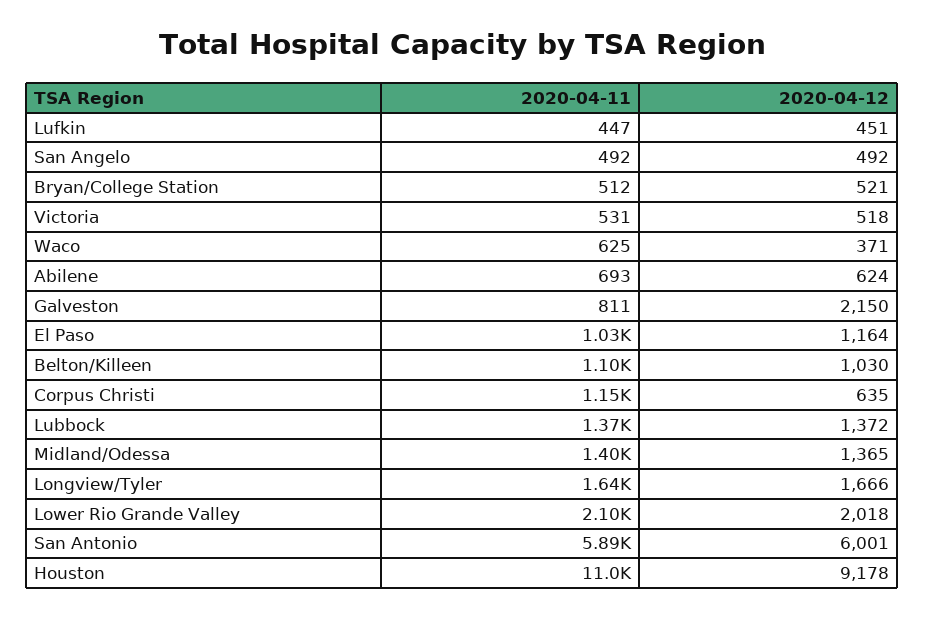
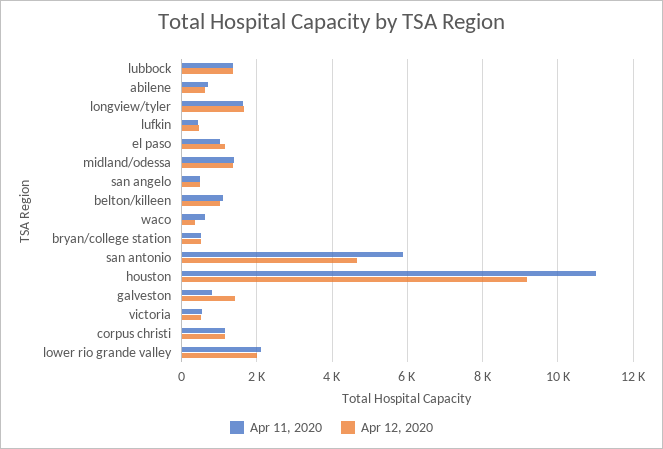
  {
    "2020-04-11": {
      "Lufkin": 447,
      "San Angelo": 492,
      "Bryan/College Station": 512,
      "Victoria": 531,
      "Waco": 625,
      "Abilene": 693,
      "Galveston": 811,
      "El Paso": 1030,
      "Belton/Killeen": 1100,
      "Corpus Christi": 1150,
      "Lubbock": 1370,
      "Midland/Odessa": 1400,
      "Longview/Tyler": 1640,
      "Lower Rio Grande Valley": 2100,
      "San Antonio": 5890,
      "Houston": 11000
    },
    "2020-04-12": {
      "Lufkin": 451,
      "San Angelo": 492,
      "Bryan/College Station": 521,
      "Victoria": 518,
      "Waco": 371,
      "Abilene": 624,
-     "Galveston": 2150,
+     "Galveston": 1400,
      "El Paso": 1164,
      "Belton/Killeen": 1030,
-     "Corpus Christi": 635,
+     "Corpus Christi": 1200,
      "Lubbock": 1372,
      "Midland/Odessa": 1365,
      "Longview/Tyler": 1666,
      "Lower Rio Grande Valley": 2018,
-     "San Antonio": 6001,
+     "San Antonio": 4600,
      "Houston": 9178
    }
  }

